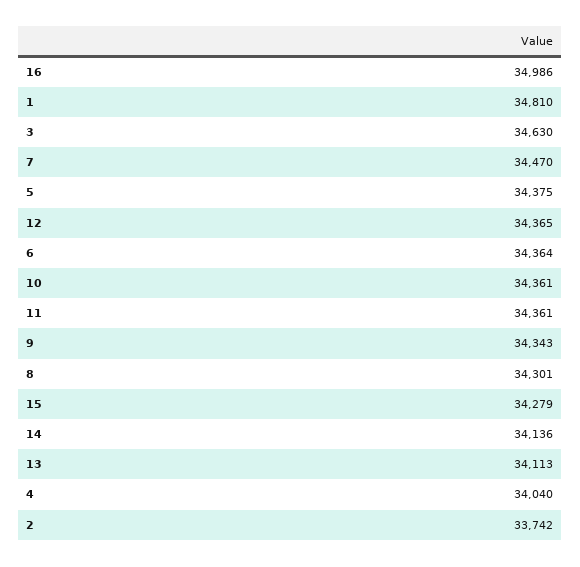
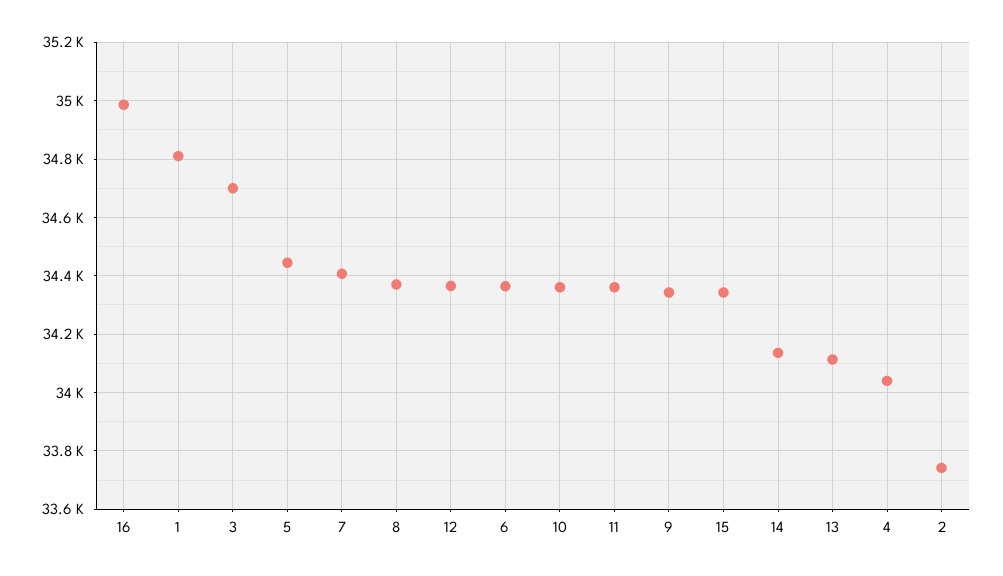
  {
    "16": 34986,
    "1": 34810,
-   "3": 34630,
+   "3": 34700,
-   "7": 34470,
+   "7": 34400,
-   "5": 34375,
+   "5": 34450,
    "12": 34365,
    "6": 34364,
    "10": 34361,
    "11": 34361,
    "9": 34343,
-   "8": 34301,
+   "8": 34375,
-   "15": 34279,
+   "15": 34350,
    "14": 34136,
    "13": 34113,
    "4": 34040,
    "2": 33742
  }

